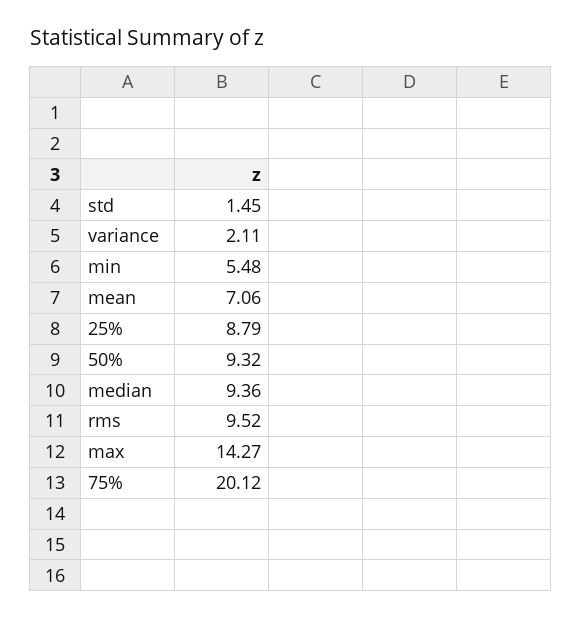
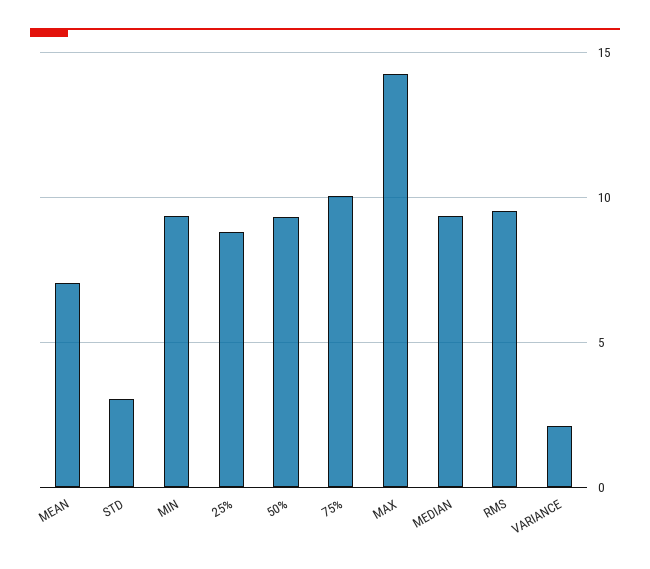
  {
-   "std": 1.45,
+   "std": 3,
    "variance": 2.11,
-   "min": 5.48,
+   "min": 9.5,
    "mean": 7.06,
    "25%": 8.79,
    "50%": 9.32,
    "median": 9.36,
    "rms": 9.52,
    "max": 14.27,
-   "75%": 20.12
+   "75%": 10
  }

